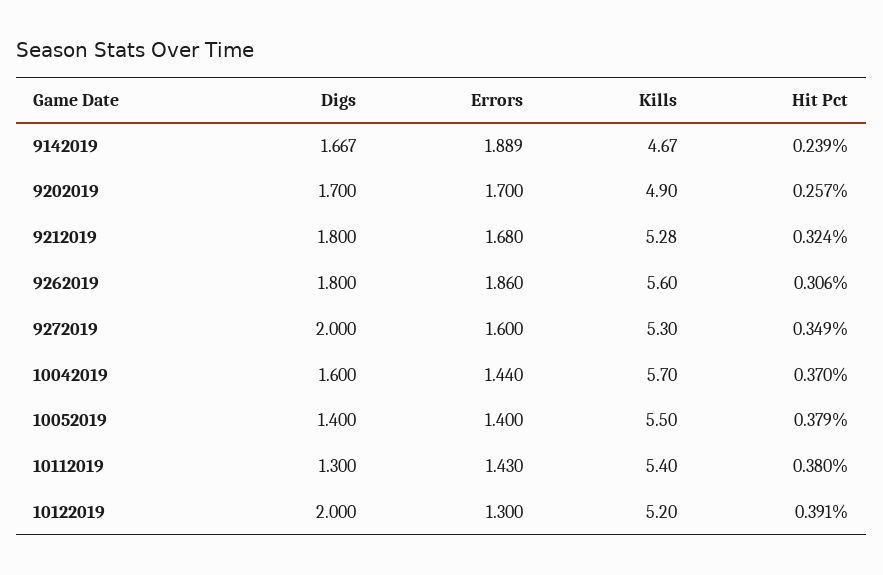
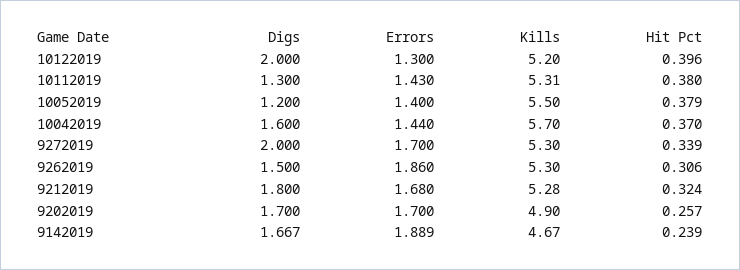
  {
    "Digs": {
      "9142019": 1.667,
      "9202019": 1.7,
      "9212019": 1.8,
-     "9262019": 1.8,
+     "9262019": 1.5,
      "9272019": 2,
      "10042019": 1.6,
-     "10052019": 1.4,
+     "10052019": 1.2,
      "10112019": 1.3,
      "10122019": 2
    },
    "Errors": {
      "9142019": 1.889,
      "9202019": 1.7,
      "9212019": 1.68,
      "9262019": 1.86,
-     "9272019": 1.6,
+     "9272019": 1.7,
      "10042019": 1.44,
      "10052019": 1.4,
      "10112019": 1.43,
      "10122019": 1.3
    },
    "Kills": {
      "9142019": 4.67,
      "9202019": 4.9,
      "9212019": 5.28,
-     "9262019": 5.6,
+     "9262019": 5.3,
      "9272019": 5.3,
      "10042019": 5.7,
      "10052019": 5.5,
-     "10112019": 5.4,
+     "10112019": 5.31,
      "10122019": 5.2
    },
    "Hit Pct": {
      "9142019": 0.239,
      "9202019": 0.257,
      "9212019": 0.324,
      "9262019": 0.306,
-     "9272019": 0.349,
+     "9272019": 0.339,
      "10042019": 0.37,
      "10052019": 0.379,
      "10112019": 0.38,
-     "10122019": 0.391
+     "10122019": 0.396
    }
  }

